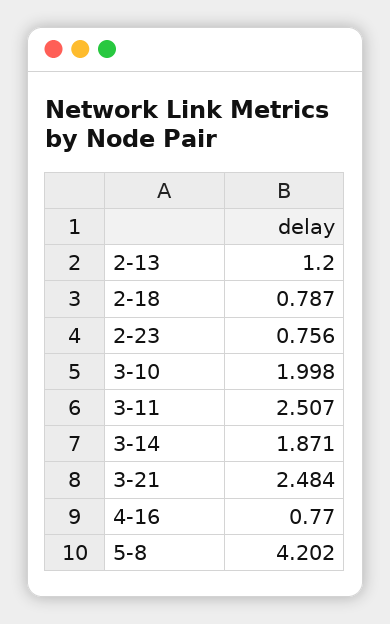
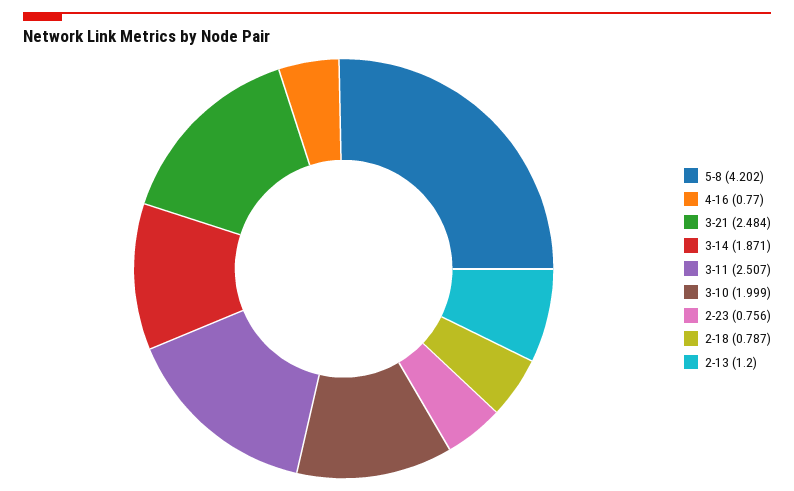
  {
    "2-13": 1.2,
    "2-18": 0.787,
    "2-23": 0.756,
-   "3-10": 1.998,
+   "3-10": 1.999,
    "3-11": 2.507,
    "3-14": 1.871,
    "3-21": 2.484,
    "4-16": 0.77,
    "5-8": 4.202
  }

